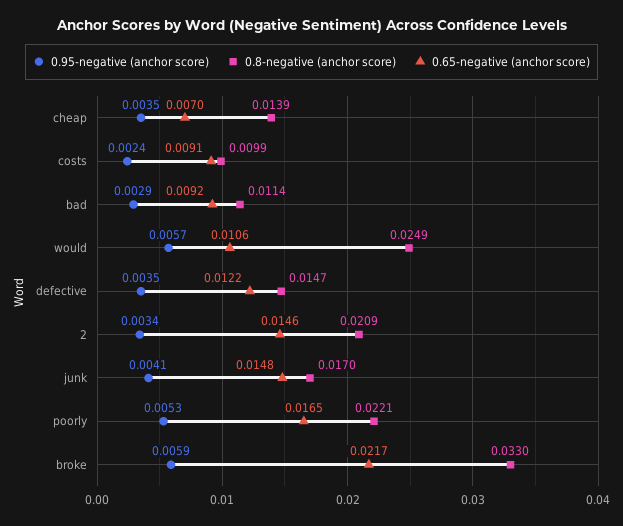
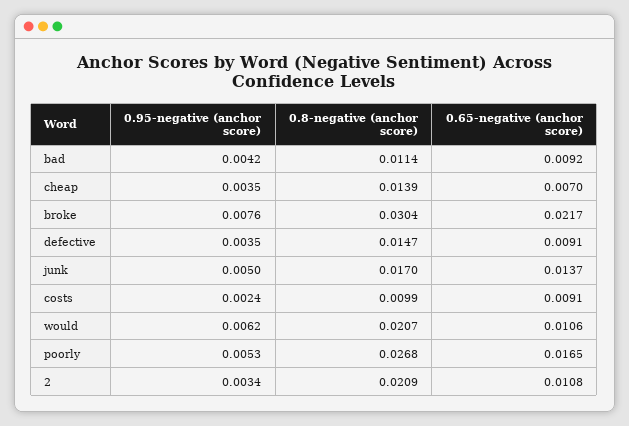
  {
    "0.95-negative (anchor score)": {
      "cheap": 0.0035,
      "costs": 0.0024,
-     "bad": 0.0029,
+     "bad": 0.0042,
-     "would": 0.0057,
+     "would": 0.0062,
      "defective": 0.0035,
      "2": 0.0034,
-     "junk": 0.0041,
+     "junk": 0.005,
      "poorly": 0.0053,
-     "broke": 0.0059
+     "broke": 0.0076
    },
    "0.8-negative (anchor score)": {
      "cheap": 0.0139,
      "costs": 0.0099,
      "bad": 0.0114,
-     "would": 0.0249,
+     "would": 0.0207,
      "defective": 0.0147,
      "2": 0.0209,
      "junk": 0.017,
-     "poorly": 0.0221,
+     "poorly": 0.0268,
-     "broke": 0.033
+     "broke": 0.0304
    },
    "0.65-negative (anchor score)": {
      "cheap": 0.007,
      "costs": 0.0091,
      "bad": 0.0092,
      "would": 0.0106,
-     "defective": 0.0122,
+     "defective": 0.0091,
-     "2": 0.0146,
+     "2": 0.0108,
-     "junk": 0.0148,
+     "junk": 0.0137,
      "poorly": 0.0165,
      "broke": 0.0217
    }
  }

